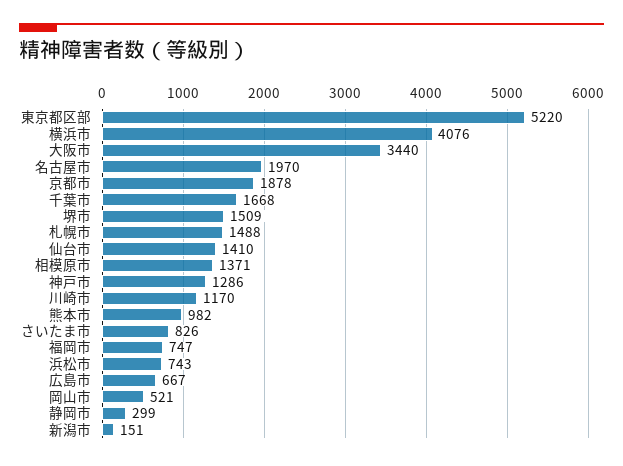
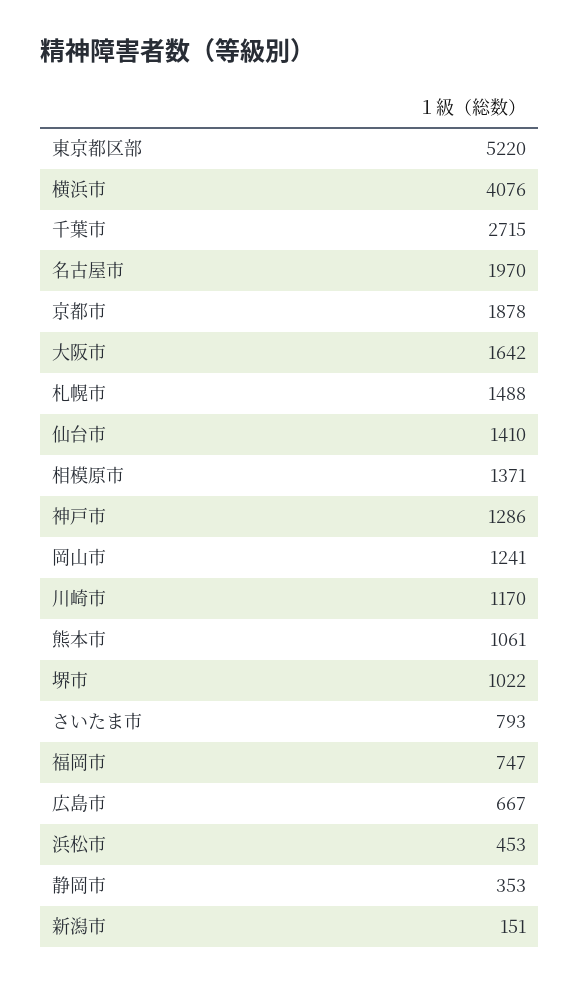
  {
    "東京都区部": 5220,
    "横浜市": 4076,
-   "大阪市": 3440,
+   "大阪市": 1642,
    "名古屋市": 1970,
    "京都市": 1878,
-   "千葉市": 1668,
+   "千葉市": 2715,
-   "堺市": 1509,
+   "堺市": 1022,
    "札幌市": 1488,
    "仙台市": 1410,
    "相模原市": 1371,
    "神戸市": 1286,
    "川崎市": 1170,
-   "熊本市": 982,
+   "熊本市": 1061,
-   "さいたま市": 826,
+   "さいたま市": 793,
    "福岡市": 747,
-   "浜松市": 743,
+   "浜松市": 453,
    "広島市": 667,
-   "岡山市": 521,
+   "岡山市": 1241,
-   "静岡市": 299,
+   "静岡市": 353,
    "新潟市": 151
  }

